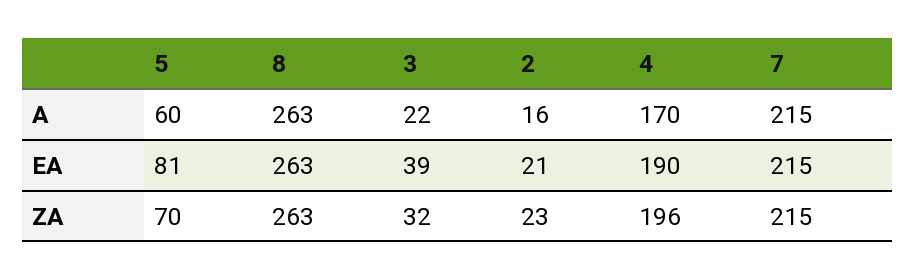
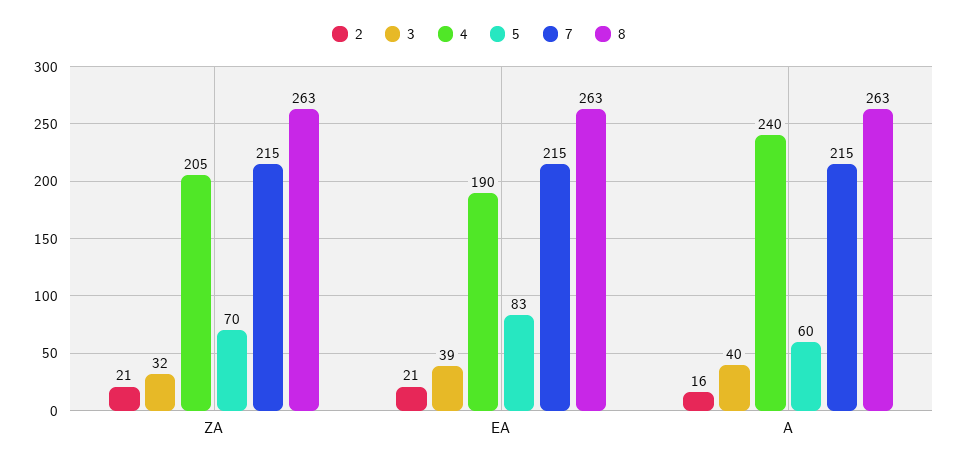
  {
    "5": {
      "A": 60,
-     "EA": 81,
+     "EA": 83,
      "ZA": 70
    },
    "8": {
      "A": 263,
      "EA": 263,
      "ZA": 263
    },
    "3": {
-     "A": 22,
+     "A": 40,
      "EA": 39,
      "ZA": 32
    },
    "2": {
      "A": 16,
      "EA": 21,
-     "ZA": 23
+     "ZA": 21
    },
    "4": {
-     "A": 170,
+     "A": 240,
      "EA": 190,
-     "ZA": 196
+     "ZA": 205
    },
    "7": {
      "A": 215,
      "EA": 215,
      "ZA": 215
    }
  }

